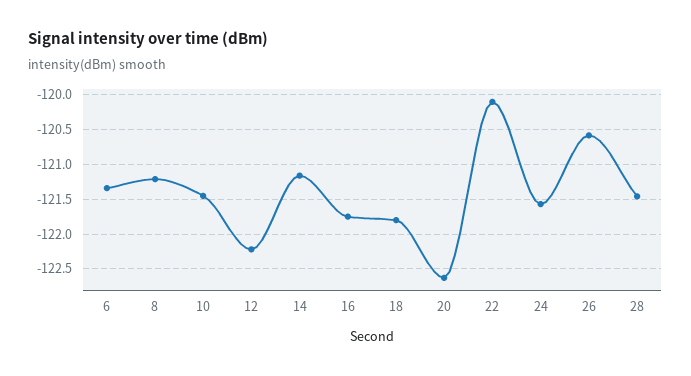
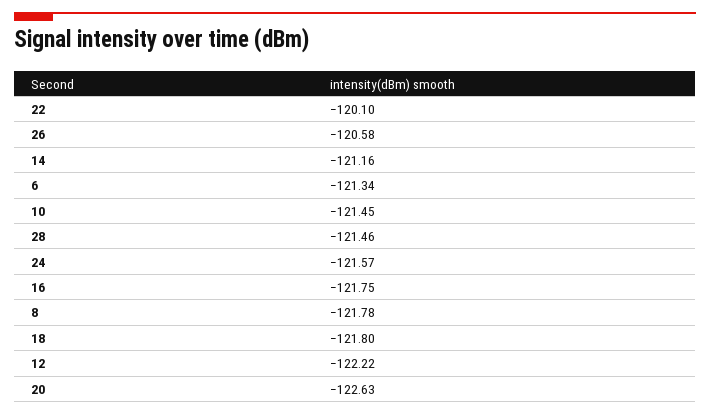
  {
    "6": -121.34,
-   "8": -121.2,
+   "8": -121.78,
    "10": -121.45,
    "12": -122.22,
    "14": -121.16,
    "16": -121.75,
    "18": -121.8,
    "20": -122.63,
    "22": -120.1,
    "24": -121.57,
    "26": -120.58,
    "28": -121.46
  }

